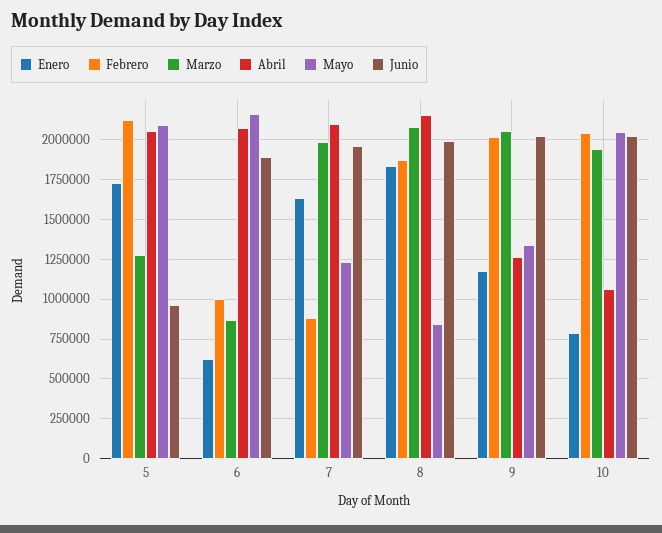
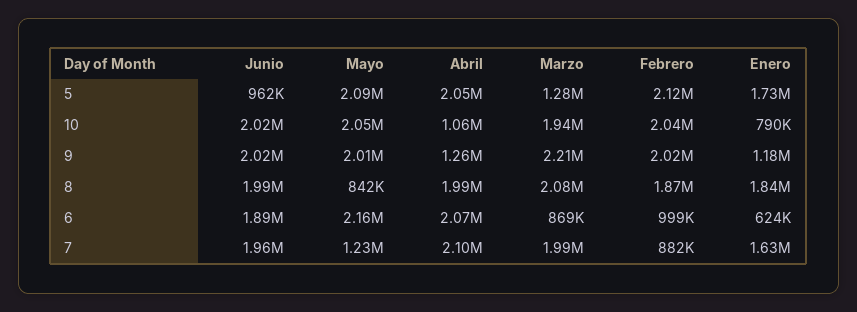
  {
    "Enero": {
      "5": 1730000,
      "6": 624000,
      "7": 1630000,
      "8": 1840000,
      "9": 1180000,
      "10": 790000
    },
    "Febrero": {
      "5": 2120000,
      "6": 999000,
      "7": 882000,
      "8": 1870000,
      "9": 2020000,
      "10": 2040000
    },
    "Marzo": {
      "5": 1280000,
      "6": 869000,
      "7": 1990000,
      "8": 2080000,
-     "9": 2050000,
+     "9": 2210000,
      "10": 1940000
    },
    "Abril": {
      "5": 2050000,
      "6": 2070000,
      "7": 2100000,
-     "8": 2150000,
+     "8": 1990000,
      "9": 1260000,
      "10": 1060000
    },
    "Mayo": {
      "5": 2090000,
      "6": 2160000,
      "7": 1230000,
      "8": 842000,
-     "9": 1350000,
+     "9": 2010000,
      "10": 2050000
    },
    "Junio": {
      "5": 962000,
      "6": 1890000,
      "7": 1960000,
      "8": 1990000,
      "9": 2020000,
      "10": 2020000
    }
  }

